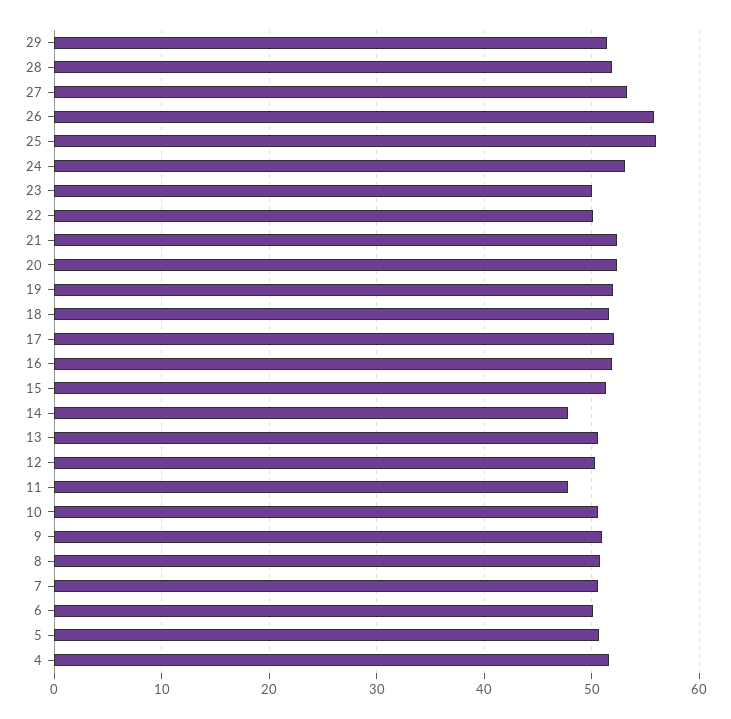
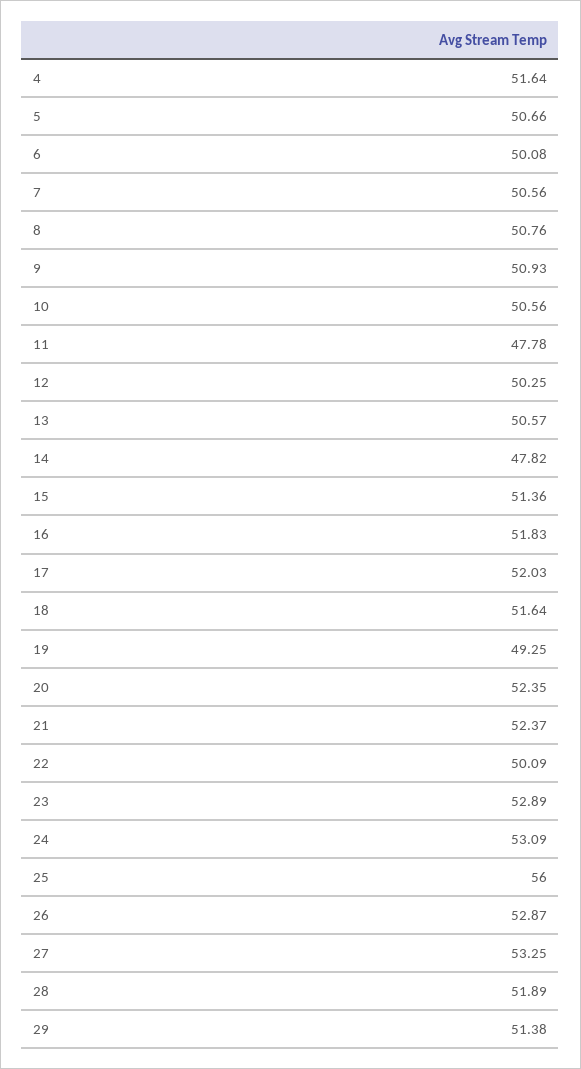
  {
    "29": 51.38,
    "28": 51.89,
    "27": 53.25,
-   "26": 56,
+   "26": 52.87,
    "25": 56,
    "24": 53.09,
-   "23": 50,
+   "23": 52.89,
    "22": 50.09,
    "21": 52.37,
    "20": 52.35,
-   "19": 52,
+   "19": 49.25,
    "18": 51.64,
    "17": 52.03,
    "16": 51.83,
    "15": 51.36,
    "14": 47.82,
    "13": 50.57,
    "12": 50.25,
    "11": 47.78,
    "10": 50.56,
    "9": 50.93,
    "8": 50.76,
    "7": 50.56,
    "6": 50.08,
    "5": 50.66,
    "4": 51.64
  }

